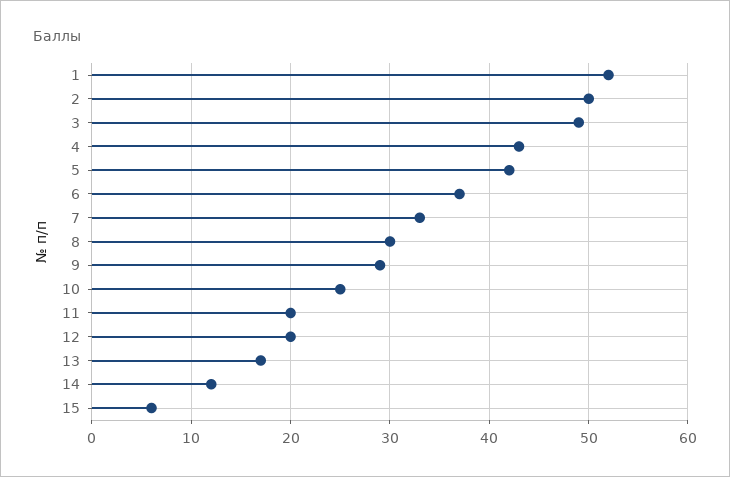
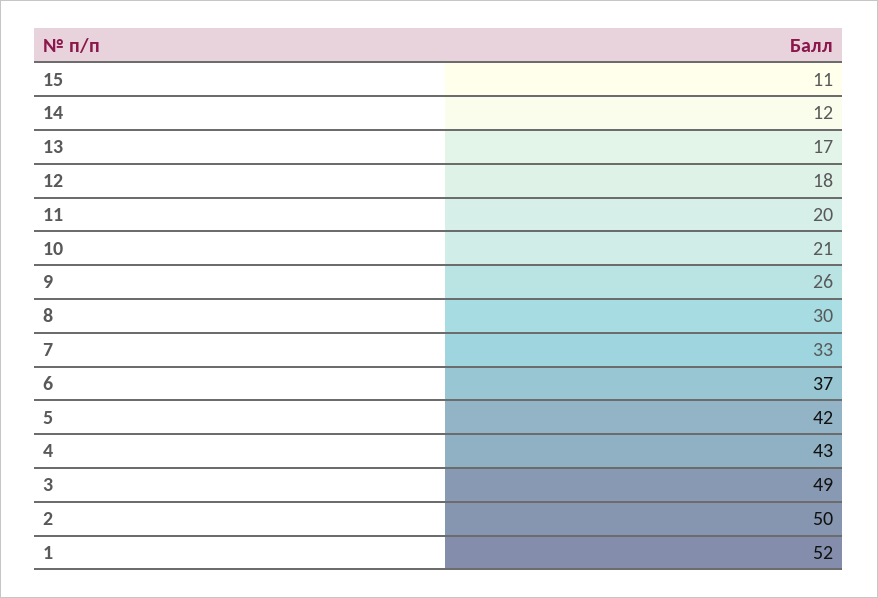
  {
    "1": 52,
    "2": 50,
    "3": 49,
    "4": 43,
    "5": 42,
    "6": 37,
    "7": 33,
    "8": 30,
-   "9": 29,
+   "9": 26,
-   "10": 25,
+   "10": 21,
    "11": 20,
-   "12": 20,
+   "12": 18,
    "13": 17,
    "14": 12,
-   "15": 6
+   "15": 11
  }

